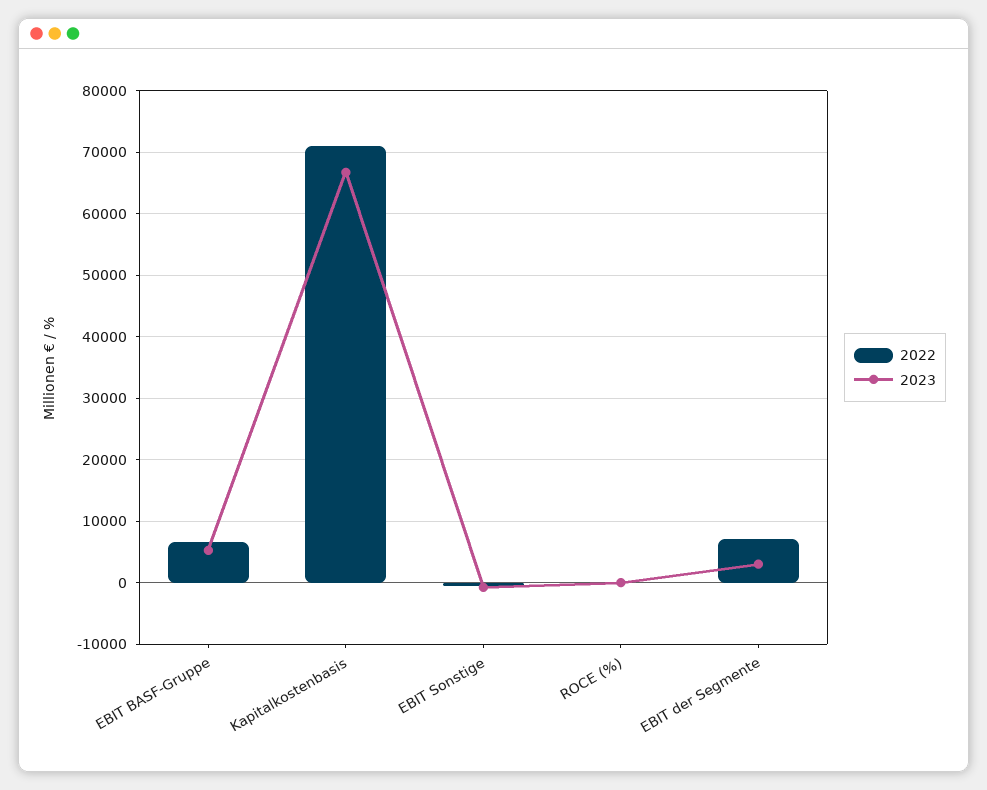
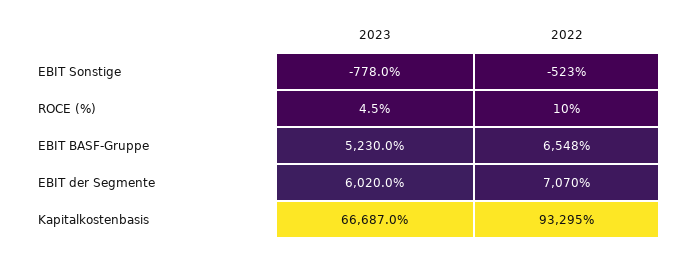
  {
    "2022": {
      "EBIT BASF-Gruppe": 6548,
-     "Kapitalkostenbasis": 71000,
+     "Kapitalkostenbasis": 93295,
      "EBIT Sonstige": -523,
      "ROCE (%)": 10,
      "EBIT der Segmente": 7070
    },
    "2023": {
      "EBIT BASF-Gruppe": 5230,
      "Kapitalkostenbasis": 66687,
      "EBIT Sonstige": -778,
      "ROCE (%)": 4.5,
-     "EBIT der Segmente": 3000
+     "EBIT der Segmente": 6020
    }
  }

